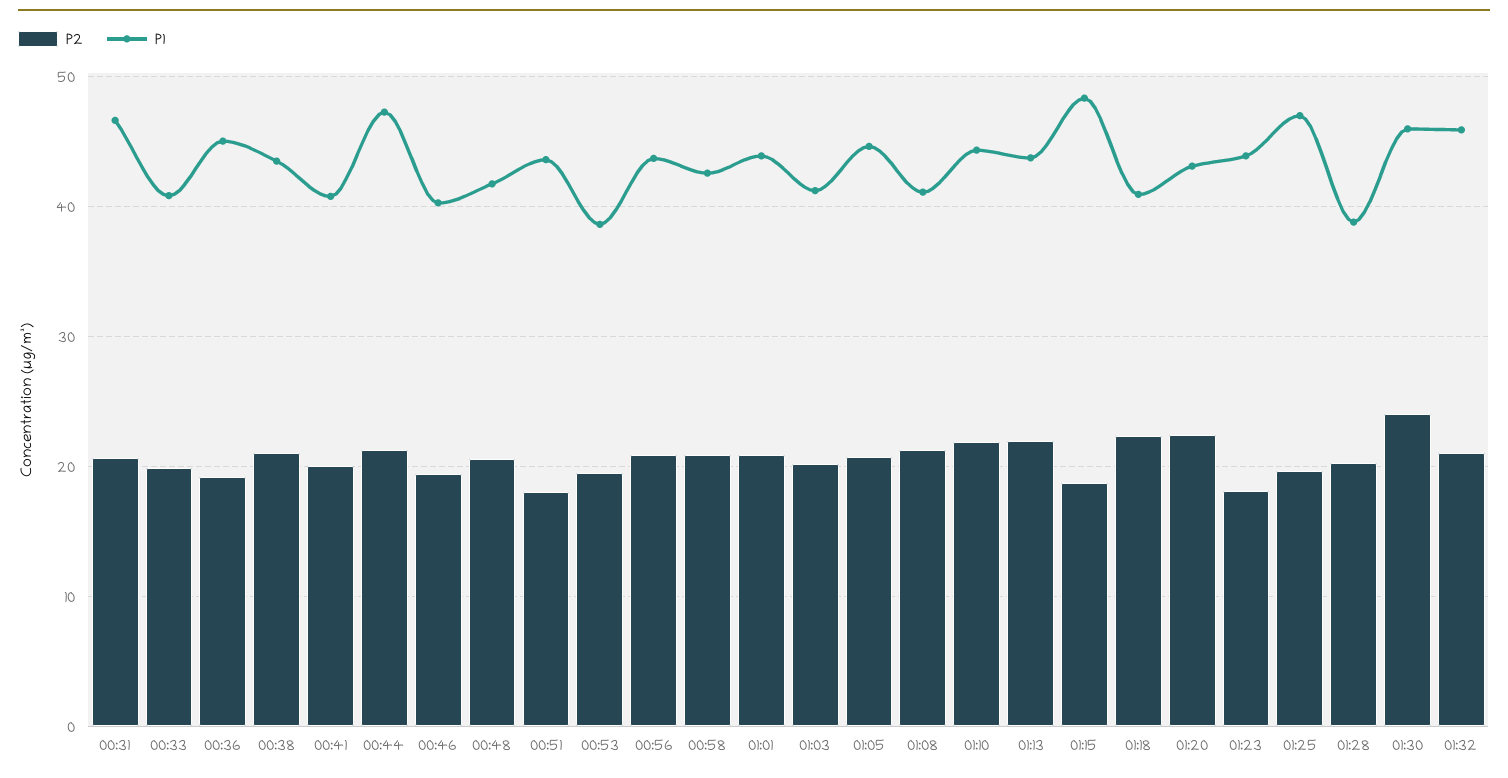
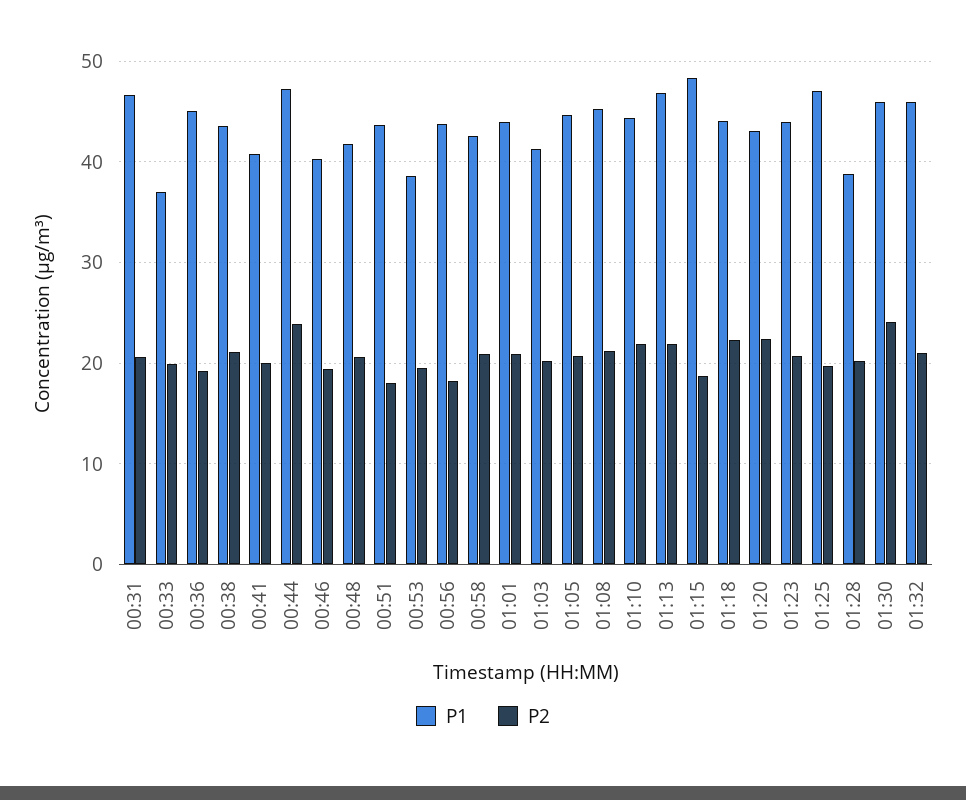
  {
    "P2": {
      "00:31": 21,
      "00:33": 20,
      "00:36": 19,
      "00:38": 21,
      "00:41": 20,
-     "00:44": 21,
+     "00:44": 24,
      "00:46": 19,
      "00:48": 21,
      "00:51": 18,
      "00:53": 20,
-     "00:56": 21,
+     "00:56": 18,
      "00:58": 21,
      "01:01": 21,
      "01:03": 20,
      "01:05": 21,
      "01:08": 21,
      "01:10": 22,
      "01:13": 22,
      "01:15": 19,
      "01:18": 22,
      "01:20": 22,
-     "01:23": 18,
+     "01:23": 21,
      "01:25": 20,
      "01:28": 20,
      "01:30": 24,
      "01:32": 21
    },
    "P1": {
      "00:31": 47,
-     "00:33": 41,
+     "00:33": 37,
      "00:36": 45,
      "00:38": 44,
      "00:41": 41,
      "00:44": 47,
      "00:46": 40,
      "00:48": 42,
      "00:51": 44,
      "00:53": 39,
      "00:56": 44,
      "00:58": 43,
      "01:01": 44,
      "01:03": 41,
      "01:05": 45,
-     "01:08": 41,
+     "01:08": 45,
      "01:10": 44,
-     "01:13": 44,
+     "01:13": 47,
      "01:15": 48,
-     "01:18": 41,
+     "01:18": 44,
      "01:20": 43,
      "01:23": 44,
      "01:25": 47,
      "01:28": 39,
      "01:30": 46,
      "01:32": 46
    }
  }

